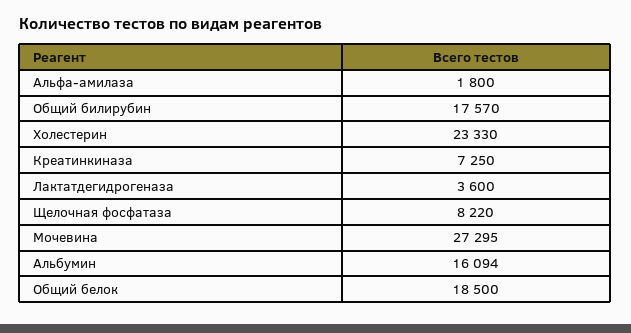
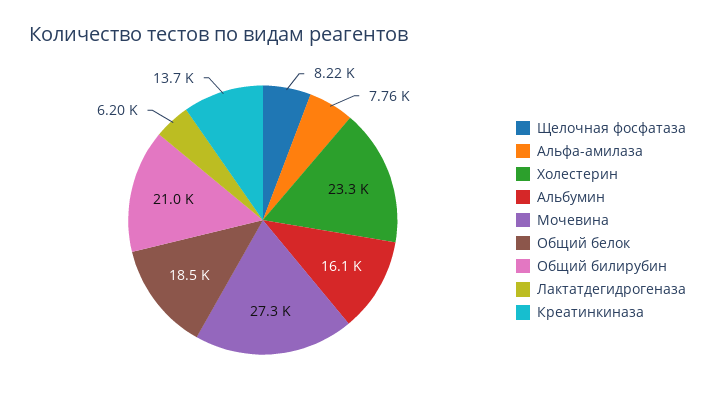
  {
-   "Альфа-амилаза": 1800,
+   "Альфа-амилаза": 7760,
-   "Общий билирубин": 17570,
+   "Общий билирубин": 21000,
    "Холестерин": 23330,
-   "Креатинкиназа": 7250,
+   "Креатинкиназа": 13700,
-   "Лактатдегидрогеназа": 3600,
+   "Лактатдегидрогеназа": 6200,
    "Щелочная фосфатаза": 8220,
    "Мочевина": 27295,
    "Альбумин": 16094,
    "Общий белок": 18500
  }

